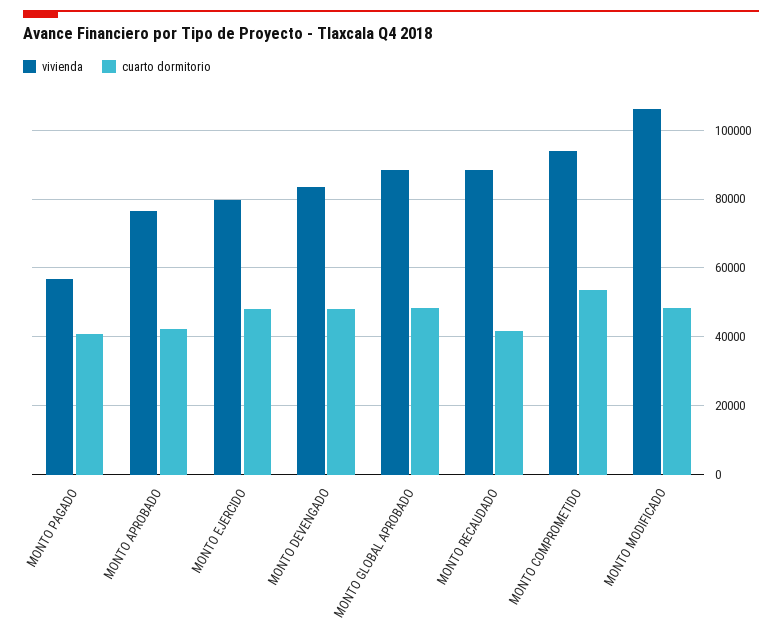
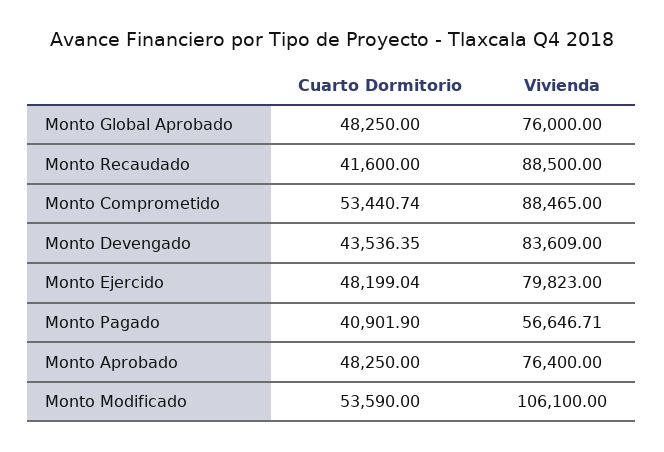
  {
    "vivienda": {
      "MONTO PAGADO": 56646.71,
      "MONTO APROBADO": 76400,
      "MONTO EJERCIDO": 79823,
      "MONTO DEVENGADO": 83609,
-     "MONTO GLOBAL APROBADO": 88000,
+     "MONTO GLOBAL APROBADO": 76000,
      "MONTO RECAUDADO": 88500,
-     "MONTO COMPROMETIDO": 94000,
+     "MONTO COMPROMETIDO": 88465,
      "MONTO MODIFICADO": 106100
    },
    "cuarto dormitorio": {
      "MONTO PAGADO": 40901.9,
-     "MONTO APROBADO": 42000,
+     "MONTO APROBADO": 48250,
      "MONTO EJERCIDO": 48199.04,
-     "MONTO DEVENGADO": 48000,
+     "MONTO DEVENGADO": 43536.35,
      "MONTO GLOBAL APROBADO": 48250,
      "MONTO RECAUDADO": 41600,
      "MONTO COMPROMETIDO": 53440.74,
-     "MONTO MODIFICADO": 48000
+     "MONTO MODIFICADO": 53590
    }
  }

